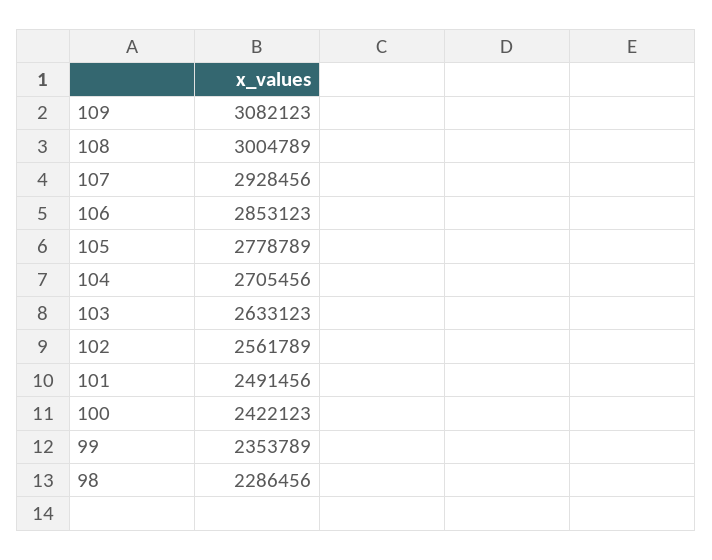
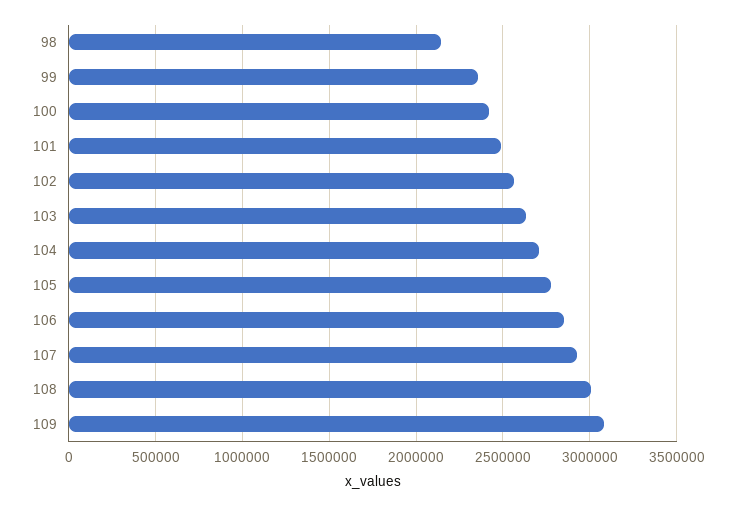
  {
    "109": 3082123,
    "108": 3004789,
    "107": 2928456,
    "106": 2853123,
    "105": 2778789,
    "104": 2705456,
    "103": 2633123,
    "102": 2561789,
    "101": 2491456,
    "100": 2422123,
    "99": 2353789,
-   "98": 2286456
+   "98": 2150000
  }

